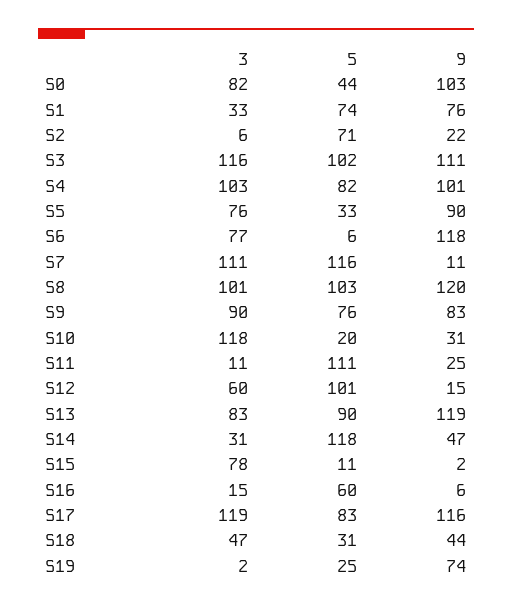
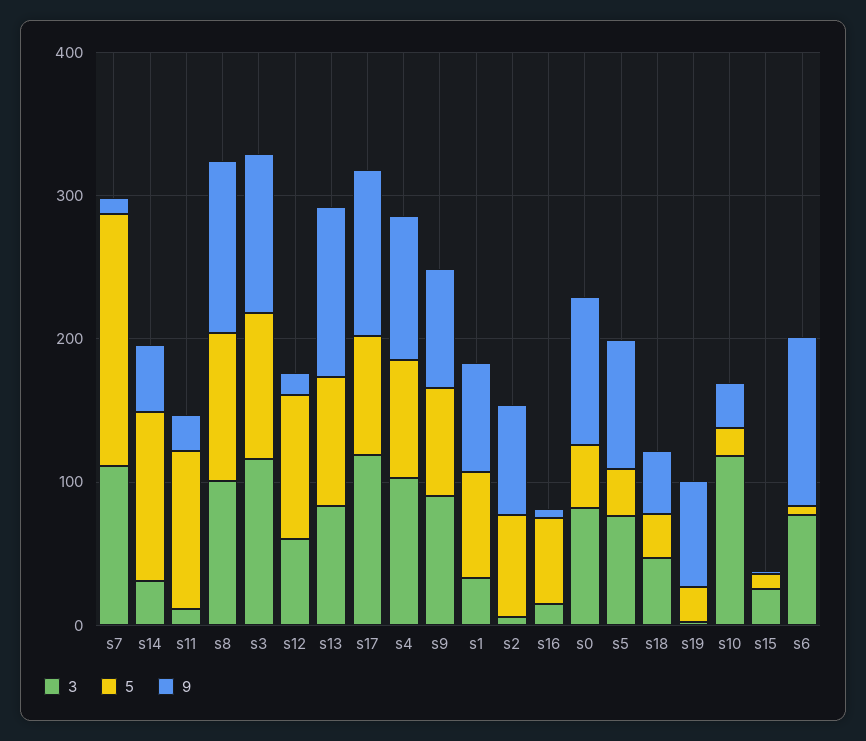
  {
    "3": {
      "S0": 82,
      "S1": 33,
      "S2": 6,
      "S3": 116,
      "S4": 103,
      "S5": 76,
      "S6": 77,
      "S7": 111,
      "S8": 101,
      "S9": 90,
      "S10": 118,
      "S11": 11,
      "S12": 60,
      "S13": 83,
      "S14": 31,
-     "S15": 78,
+     "S15": 20,
      "S16": 15,
      "S17": 119,
      "S18": 47,
      "S19": 2
    },
    "5": {
      "S0": 44,
      "S1": 74,
      "S2": 71,
      "S3": 102,
      "S4": 82,
      "S5": 33,
      "S6": 6,
-     "S7": 116,
+     "S7": 180,
      "S8": 103,
      "S9": 76,
      "S10": 20,
      "S11": 111,
      "S12": 101,
      "S13": 90,
      "S14": 118,
      "S15": 11,
      "S16": 60,
      "S17": 83,
      "S18": 31,
      "S19": 25
    },
    "9": {
      "S0": 103,
      "S1": 76,
-     "S2": 22,
+     "S2": 80,
      "S3": 111,
      "S4": 101,
      "S5": 90,
      "S6": 118,
      "S7": 11,
      "S8": 120,
      "S9": 83,
      "S10": 31,
      "S11": 25,
      "S12": 15,
      "S13": 119,
      "S14": 47,
      "S15": 2,
      "S16": 6,
      "S17": 116,
      "S18": 44,
      "S19": 74
    }
  }

